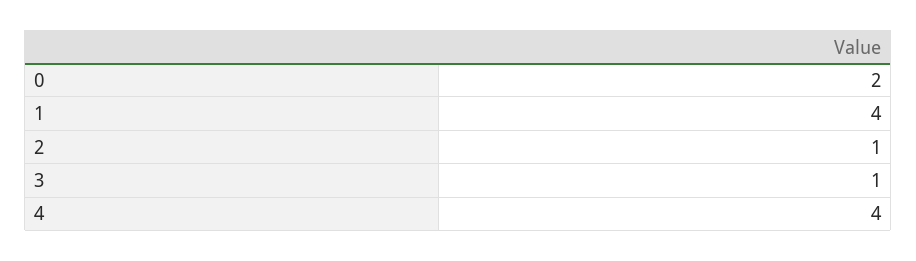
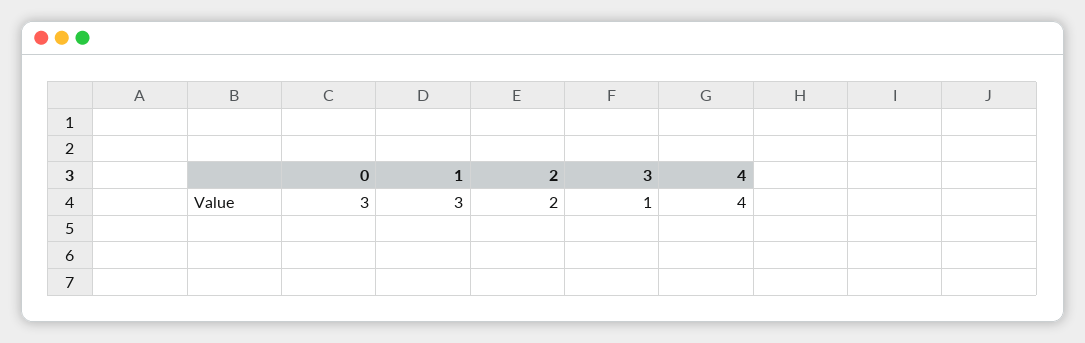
  {
-   "0": 2,
+   "0": 3,
-   "1": 4,
+   "1": 3,
-   "2": 1,
+   "2": 2,
    "3": 1,
    "4": 4
  }

